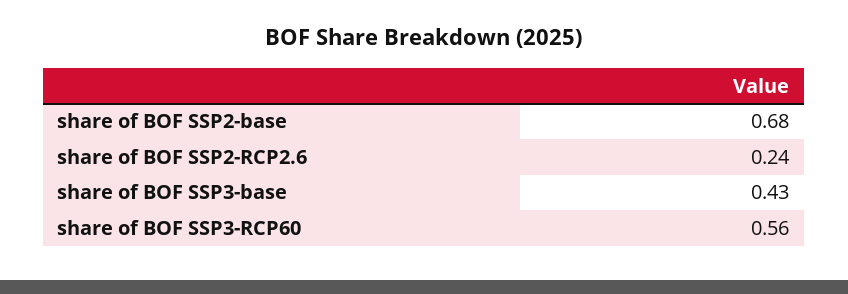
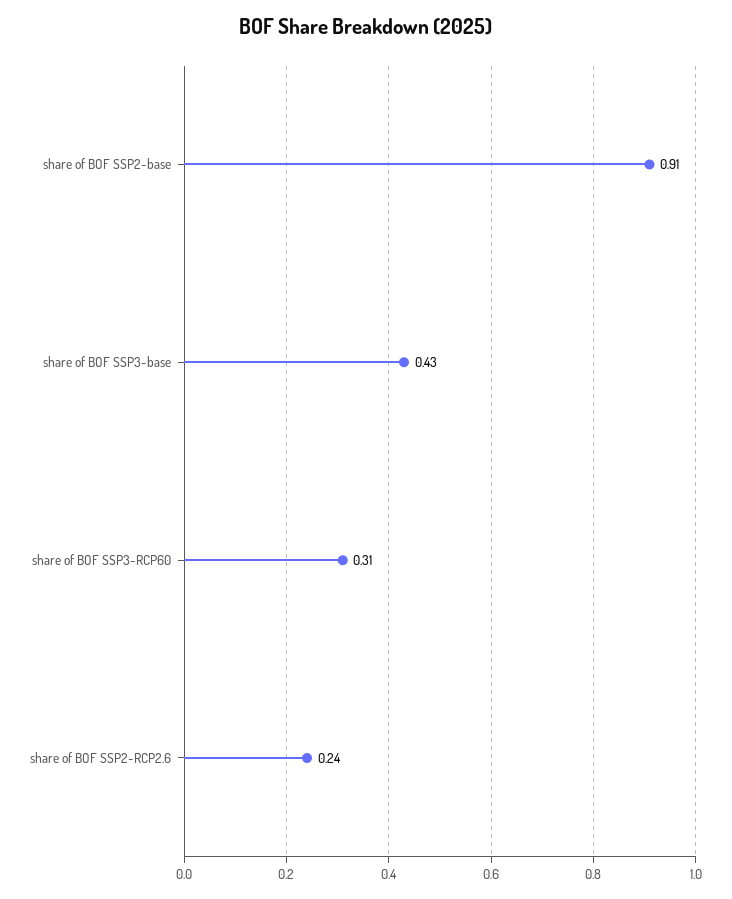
  {
-   "share of BOF SSP2-base": 0.68,
+   "share of BOF SSP2-base": 0.91,
    "share of BOF SSP2-RCP2.6": 0.24,
    "share of BOF SSP3-base": 0.43,
-   "share of BOF SSP3-RCP60": 0.56
+   "share of BOF SSP3-RCP60": 0.31
  }

